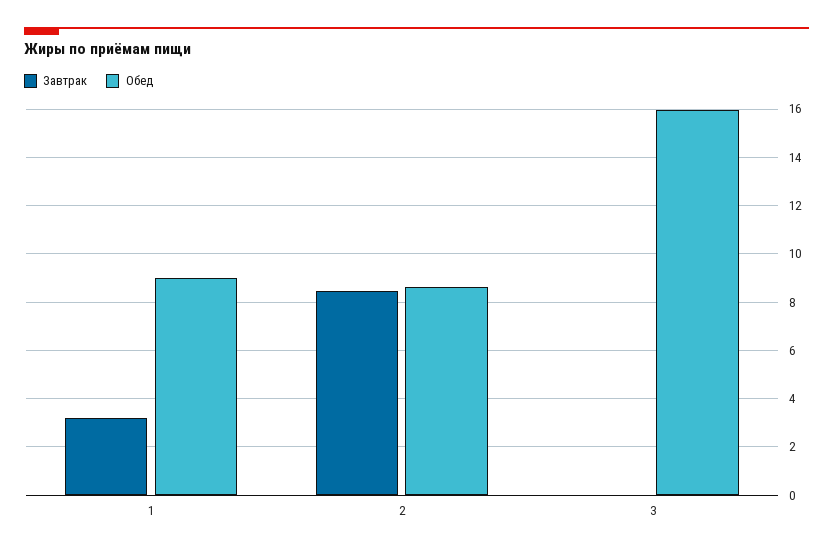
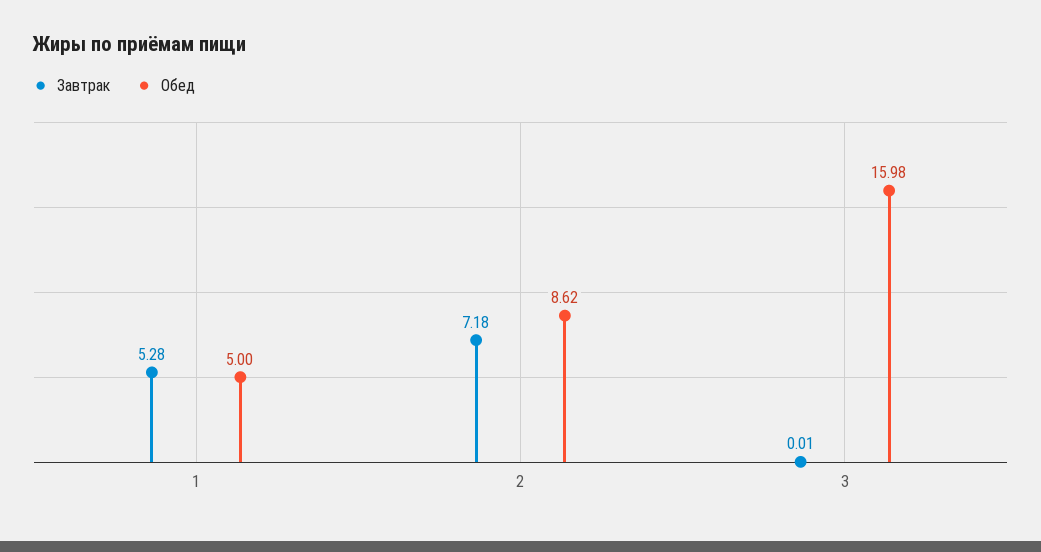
  {
    "Завтрак": {
-     "1": 3.25,
+     "1": 5.28,
-     "2": 8.5,
+     "2": 7.18,
      "3": 0.01
    },
    "Обед": {
-     "1": 9,
+     "1": 5,
      "2": 8.62,
      "3": 15.98
    }
  }

